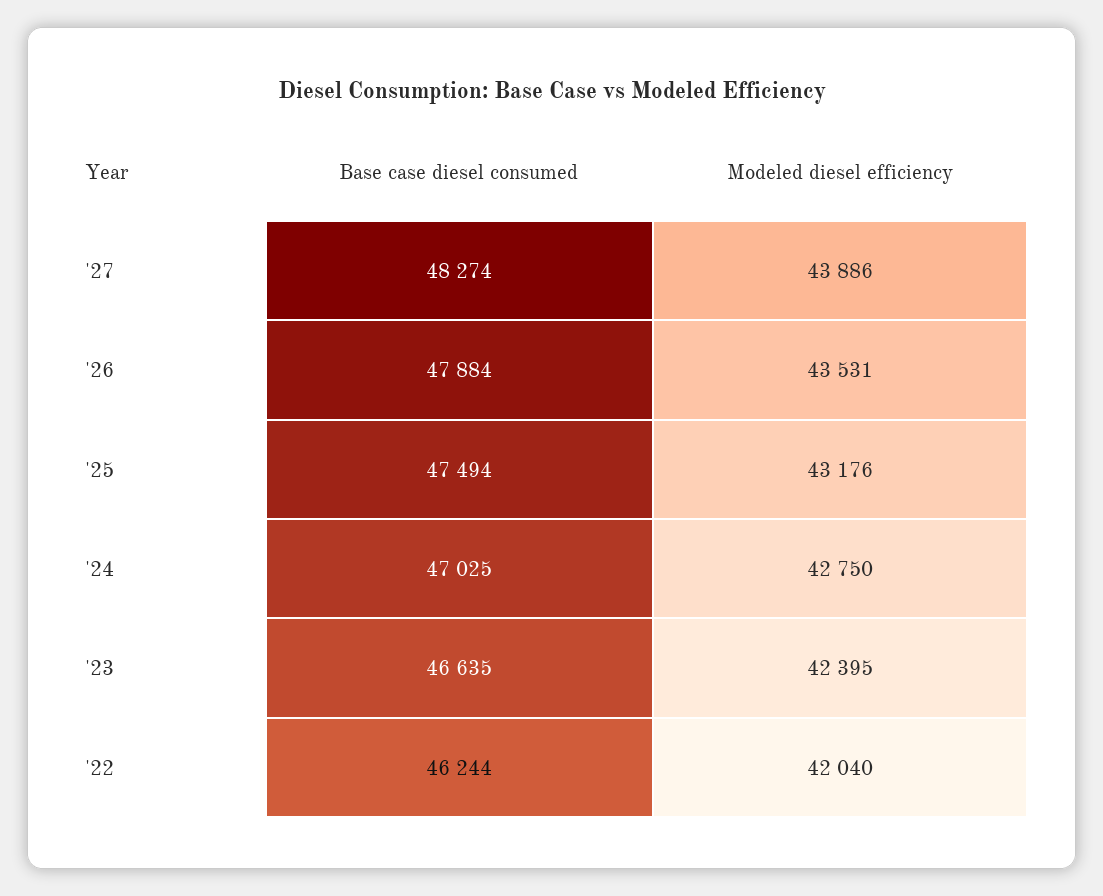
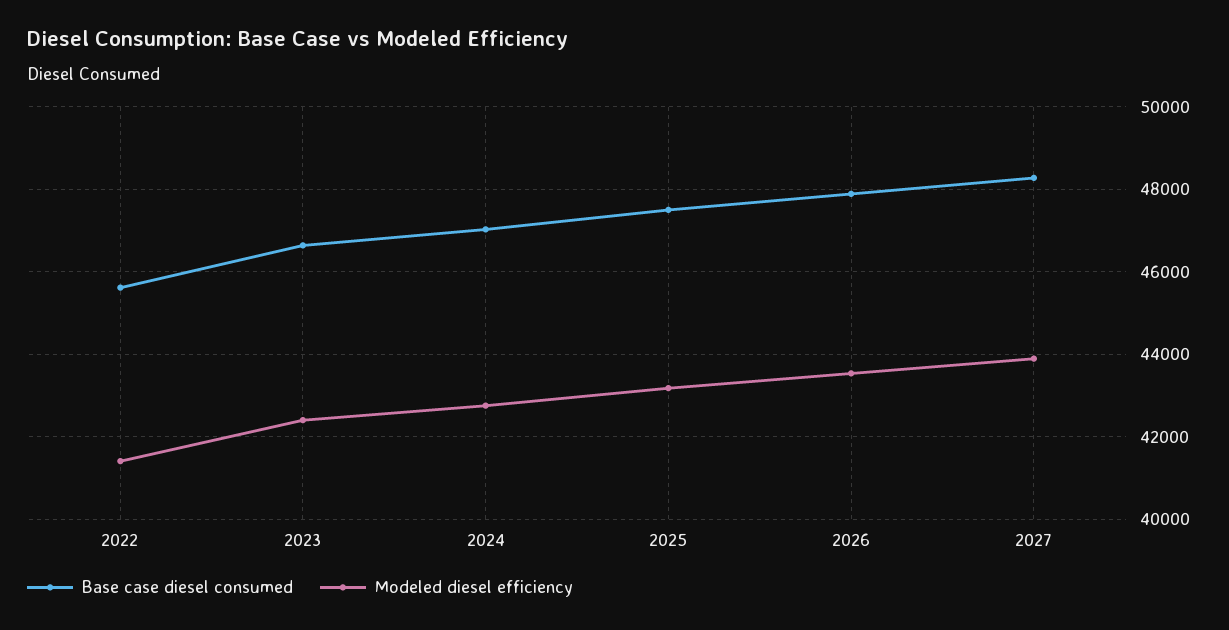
  {
    "Base case diesel consumed": {
      "'27": 48274,
      "'26": 47884,
      "'25": 47494,
      "'24": 47025,
      "'23": 46635,
-     "'22": 46244
+     "'22": 45600
    },
    "Modeled diesel efficiency": {
      "'27": 43886,
      "'26": 43531,
      "'25": 43176,
      "'24": 42750,
      "'23": 42395,
-     "'22": 42040
+     "'22": 41400
    }
  }

